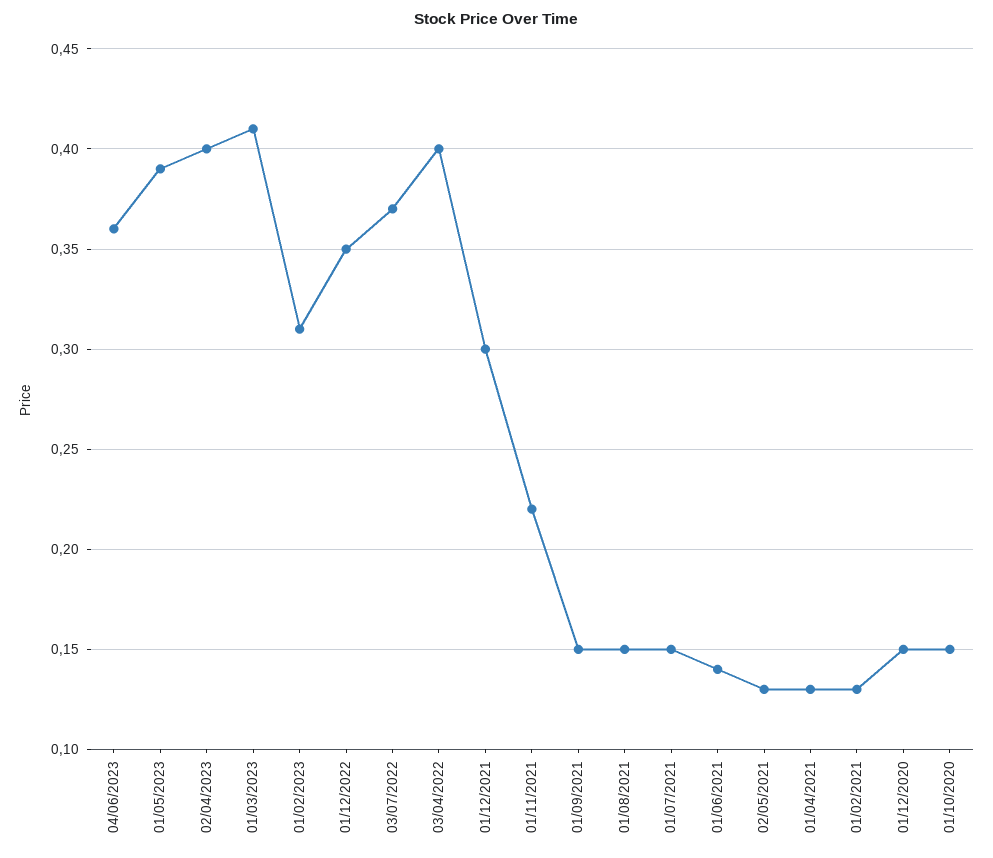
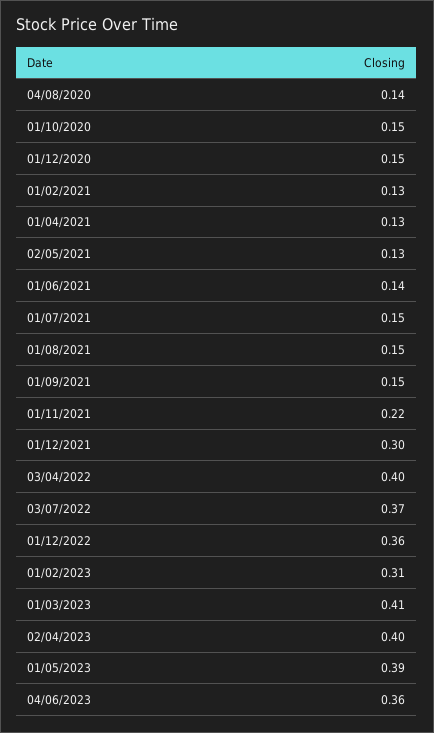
  {
    "04/06/2023": 0.36,
    "01/05/2023": 0.39,
    "02/04/2023": 0.4,
    "01/03/2023": 0.41,
    "01/02/2023": 0.31,
-   "01/12/2022": 0.35,
+   "01/12/2022": 0.36,
    "03/07/2022": 0.37,
    "03/04/2022": 0.4,
    "01/12/2021": 0.3,
    "01/11/2021": 0.22,
    "01/09/2021": 0.15,
    "01/08/2021": 0.15,
    "01/07/2021": 0.15,
    "01/06/2021": 0.14,
    "02/05/2021": 0.13,
    "01/04/2021": 0.13,
    "01/02/2021": 0.13,
    "01/12/2020": 0.15,
-   "01/10/2020": 0.15
+   "01/10/2020": 0.15,
+   "04/08/2020": 0.14
  }

